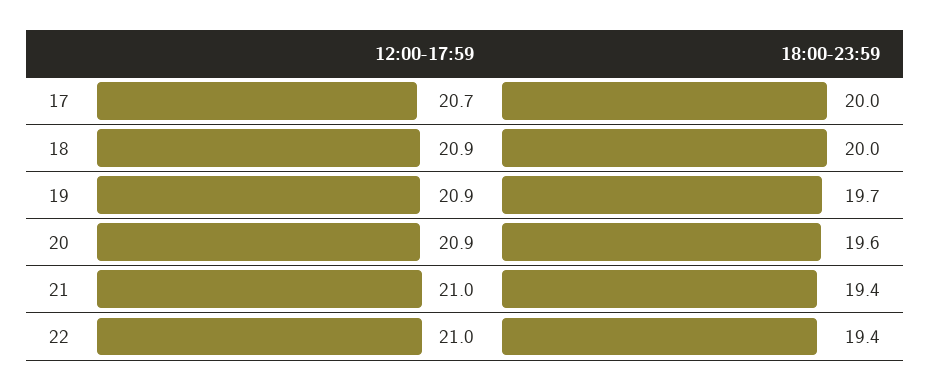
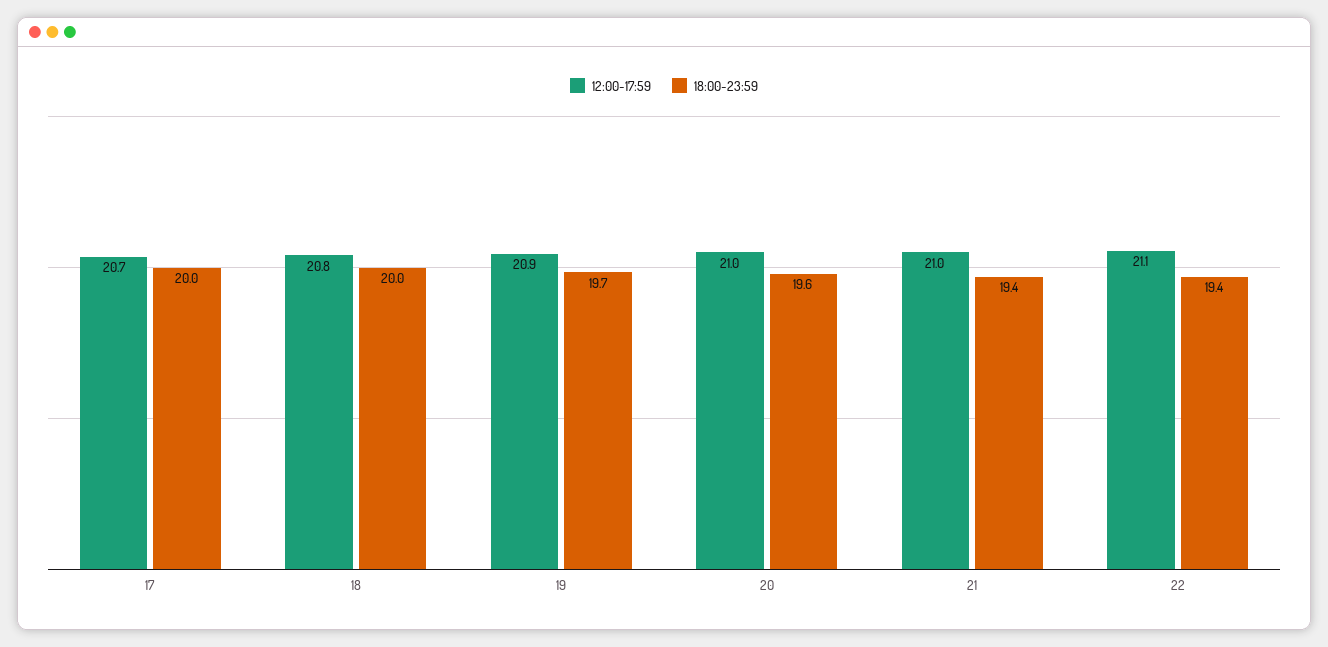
  {
    "12:00-17:59": {
      "17": 20.7,
-     "18": 20.9,
+     "18": 20.8,
      "19": 20.9,
-     "20": 20.9,
+     "20": 21,
      "21": 21,
-     "22": 21
+     "22": 21.1
    },
    "18:00-23:59": {
      "17": 20,
      "18": 20,
      "19": 19.7,
      "20": 19.6,
      "21": 19.4,
      "22": 19.4
    }
  }

